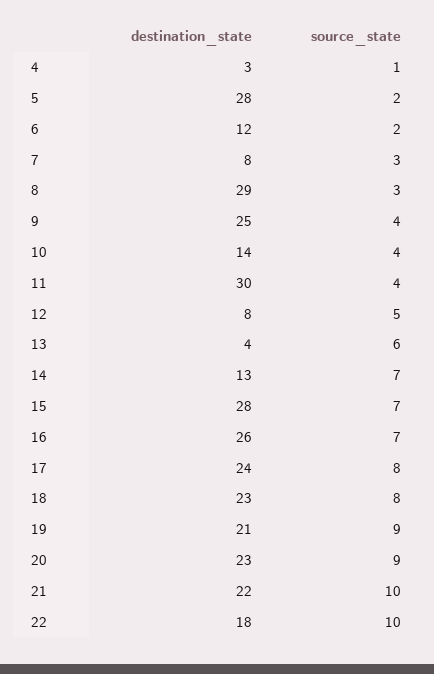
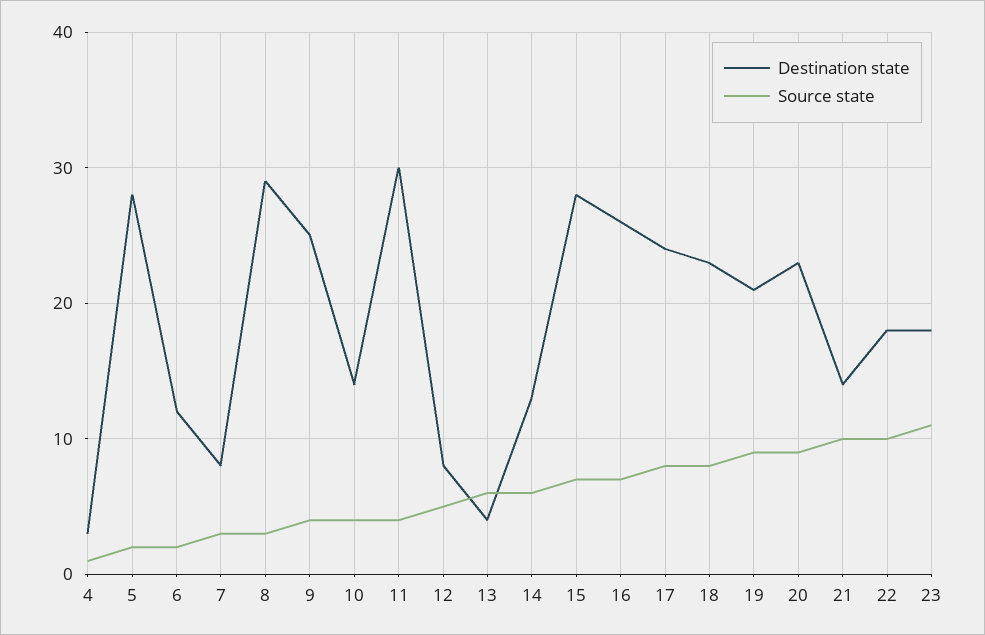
  {
    "destination_state": {
      "4": 3,
      "5": 28,
      "6": 12,
      "7": 8,
      "8": 29,
      "9": 25,
      "10": 14,
      "11": 30,
      "12": 8,
      "13": 4,
      "14": 13,
      "15": 28,
      "16": 26,
      "17": 24,
      "18": 23,
      "19": 21,
      "20": 23,
-     "21": 22,
+     "21": 14,
-     "22": 18
+     "22": 18,
+     "23": 18
    },
    "source_state": {
      "4": 1,
      "5": 2,
      "6": 2,
      "7": 3,
      "8": 3,
      "9": 4,
      "10": 4,
      "11": 4,
      "12": 5,
      "13": 6,
-     "14": 7,
+     "14": 6,
      "15": 7,
      "16": 7,
      "17": 8,
      "18": 8,
      "19": 9,
      "20": 9,
      "21": 10,
-     "22": 10
+     "22": 10,
+     "23": 11
    }
  }

